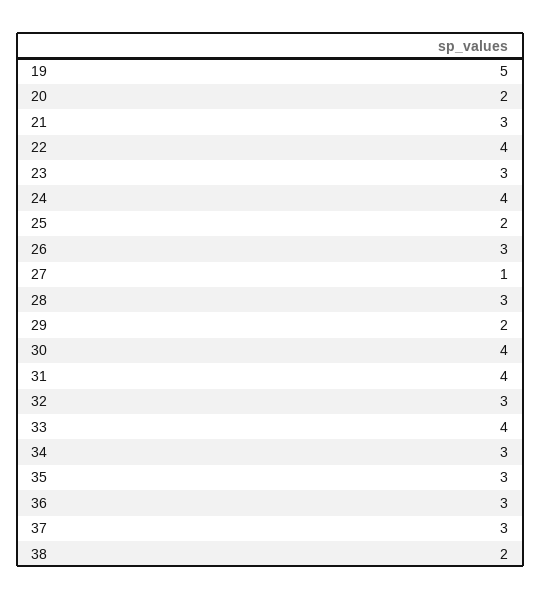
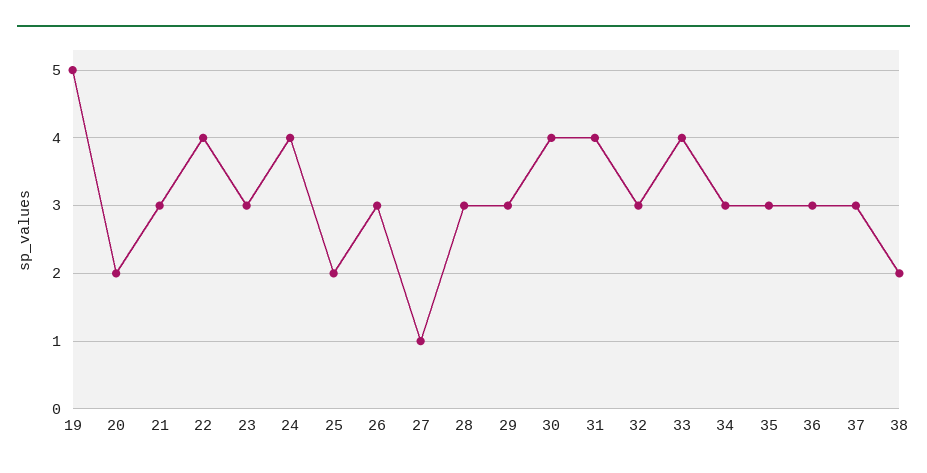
  {
    "19": 5,
    "20": 2,
    "21": 3,
    "22": 4,
    "23": 3,
    "24": 4,
    "25": 2,
    "26": 3,
    "27": 1,
    "28": 3,
-   "29": 2,
+   "29": 3,
    "30": 4,
    "31": 4,
    "32": 3,
    "33": 4,
    "34": 3,
    "35": 3,
    "36": 3,
    "37": 3,
    "38": 2
  }

